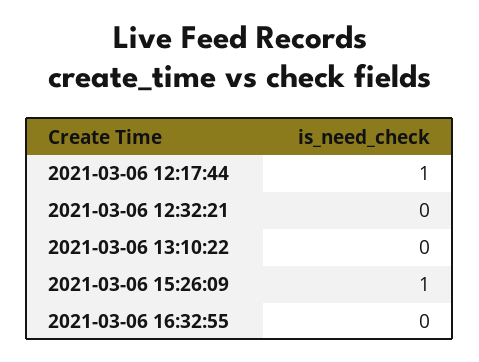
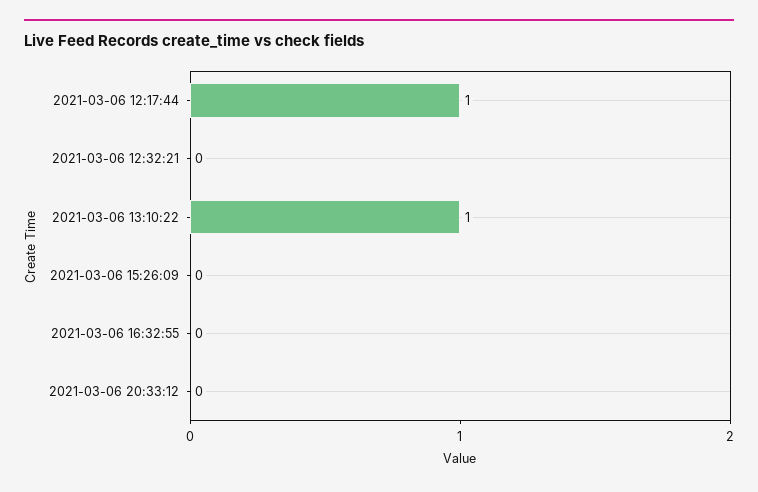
  {
    "2021-03-06 12:17:44": 1,
    "2021-03-06 12:32:21": 0,
-   "2021-03-06 13:10:22": 0,
+   "2021-03-06 13:10:22": 1,
-   "2021-03-06 15:26:09": 1,
+   "2021-03-06 15:26:09": 0,
-   "2021-03-06 16:32:55": 0
+   "2021-03-06 16:32:55": 0,
+   "2021-03-06 20:33:12": 0
  }

